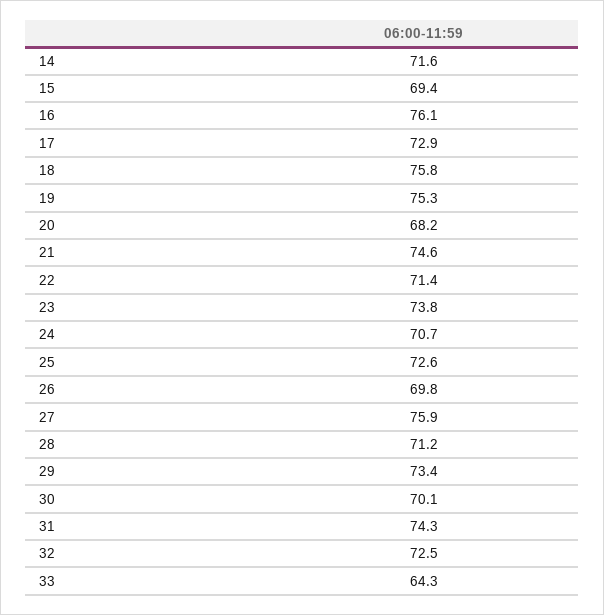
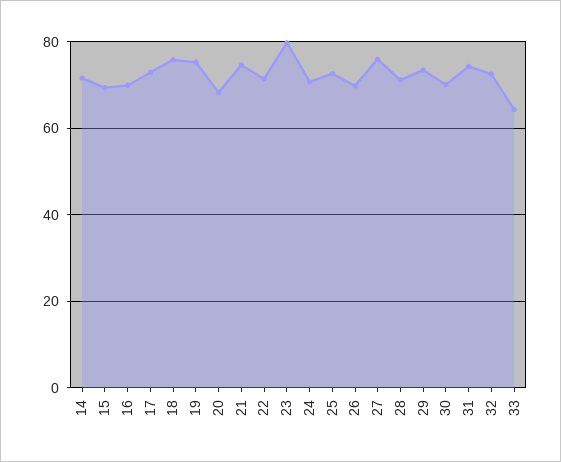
  {
    "14": 71.6,
    "15": 69.4,
-   "16": 76.1,
+   "16": 70,
    "17": 72.9,
    "18": 75.8,
    "19": 75.3,
    "20": 68.2,
    "21": 74.6,
    "22": 71.4,
-   "23": 73.8,
+   "23": 80,
    "24": 70.7,
    "25": 72.6,
    "26": 69.8,
    "27": 75.9,
    "28": 71.2,
    "29": 73.4,
    "30": 70.1,
    "31": 74.3,
    "32": 72.5,
    "33": 64.3
  }

